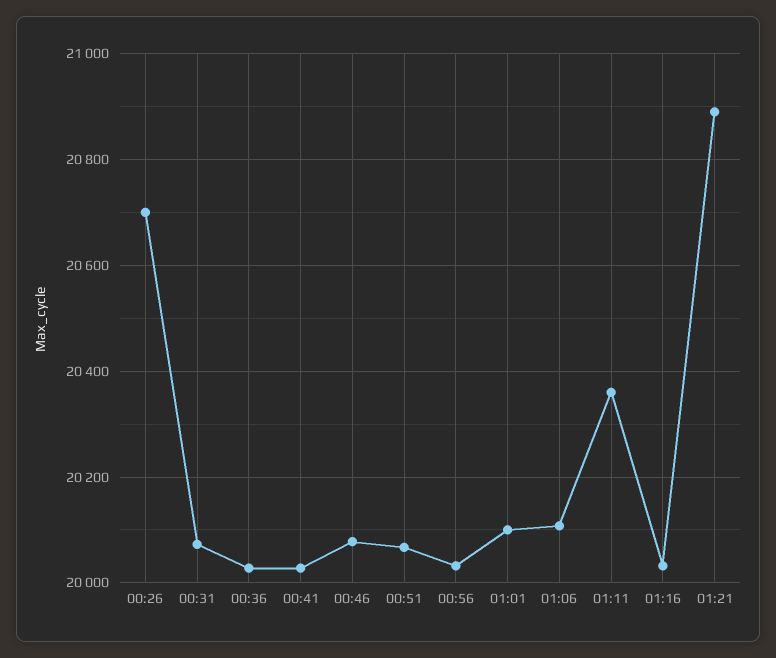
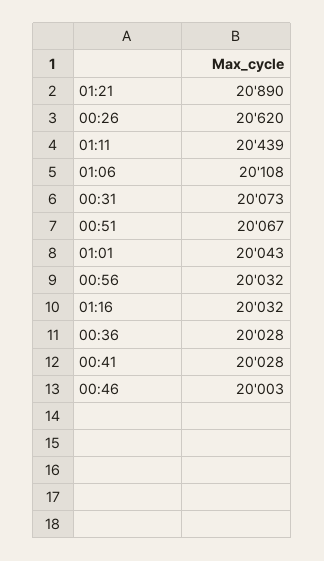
  {
-   "00:26": 20700,
+   "00:26": 20620,
    "00:31": 20073,
    "00:36": 20028,
    "00:41": 20028,
-   "00:46": 20080,
+   "00:46": 20003,
    "00:51": 20067,
    "00:56": 20032,
-   "01:01": 20100,
+   "01:01": 20043,
    "01:06": 20108,
-   "01:11": 20360,
+   "01:11": 20439,
    "01:16": 20032,
    "01:21": 20890
  }

